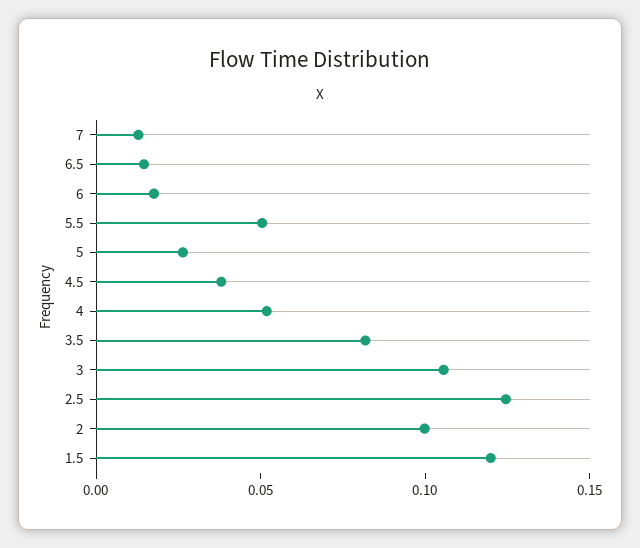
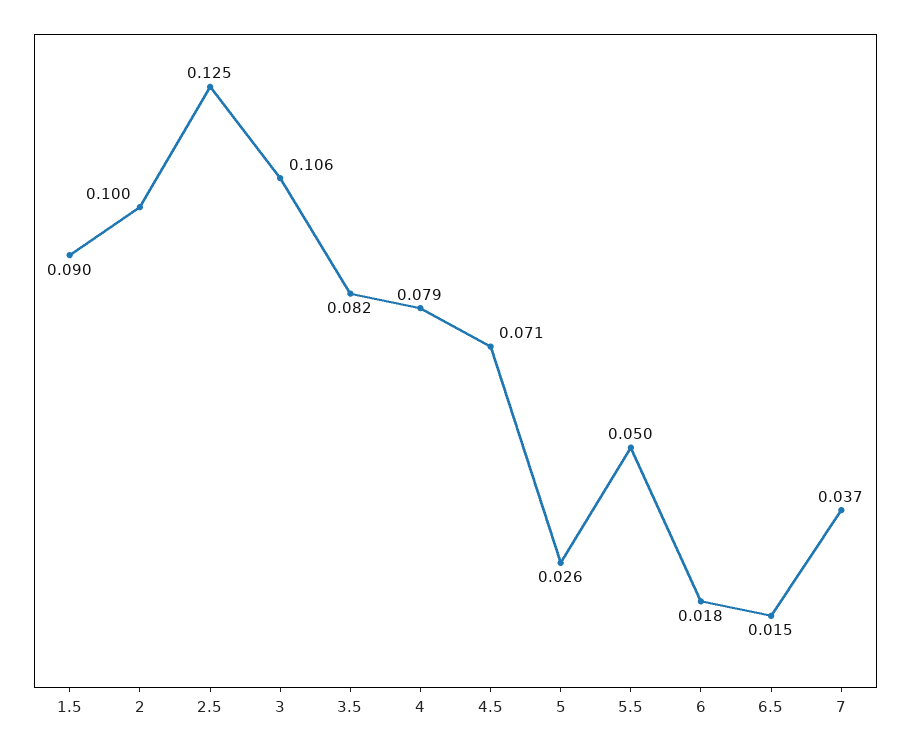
  {
-   "7": 0.01,
+   "7": 0.037,
    "6.5": 0.015,
    "6": 0.018,
    "5.5": 0.05,
    "5": 0.026,
-   "4.5": 0.04,
+   "4.5": 0.071,
-   "4": 0.05,
+   "4": 0.079,
    "3.5": 0.082,
    "3": 0.106,
    "2.5": 0.125,
    "2": 0.1,
-   "1.5": 0.12
+   "1.5": 0.09
  }

